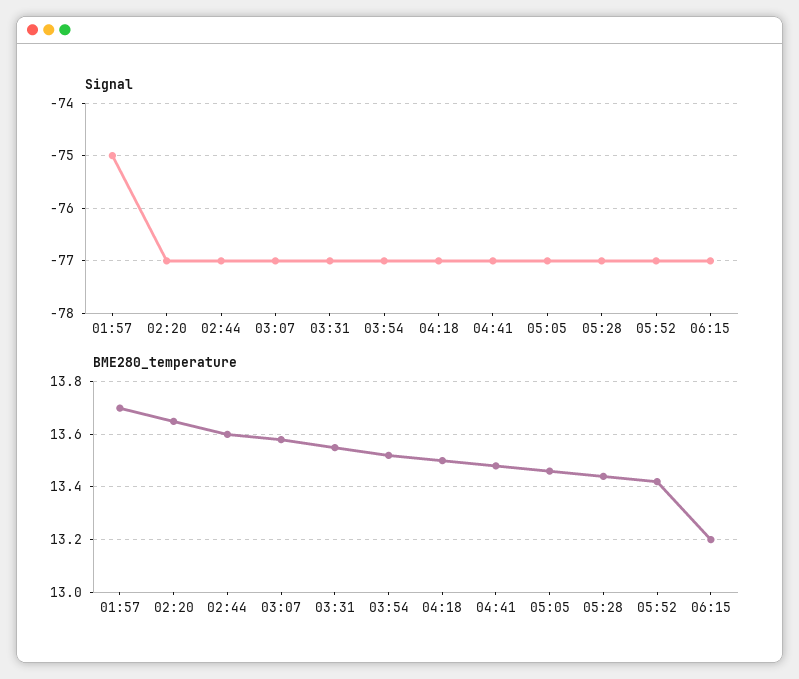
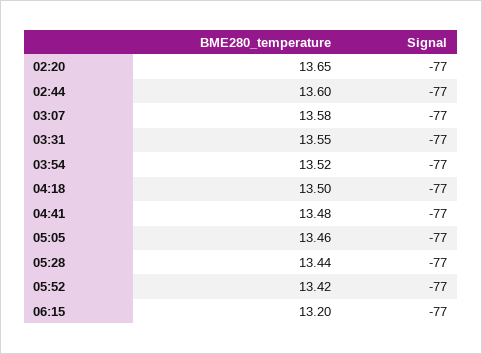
  {
    "Signal": {
-     "01:57": -75,
      "02:20": -77,
      "02:44": -77,
      "03:07": -77,
      "03:31": -77,
      "03:54": -77,
      "04:18": -77,
      "04:41": -77,
      "05:05": -77,
      "05:28": -77,
      "05:52": -77,
      "06:15": -77
    },
    "BME280_temperature": {
-     "01:57": 13.7,
      "02:20": 13.65,
      "02:44": 13.6,
      "03:07": 13.58,
      "03:31": 13.55,
      "03:54": 13.52,
      "04:18": 13.5,
      "04:41": 13.48,
      "05:05": 13.46,
      "05:28": 13.44,
      "05:52": 13.42,
      "06:15": 13.2
    }
  }

